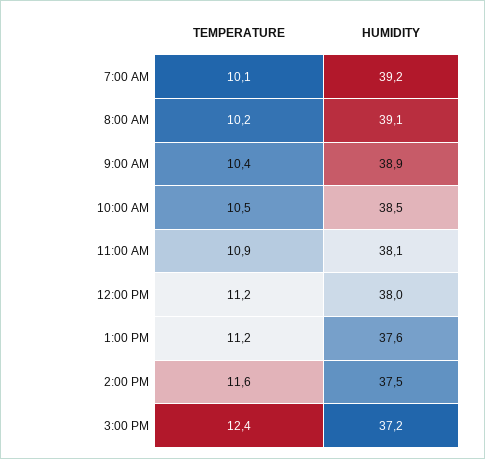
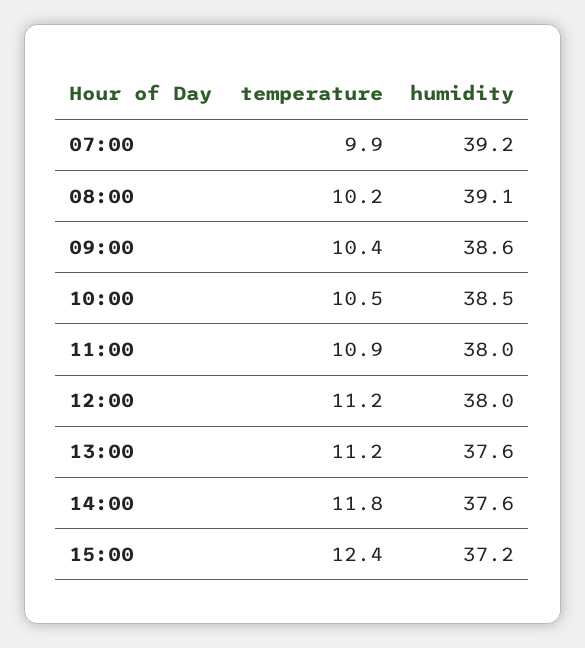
  {
    "TEMPERATURE": {
-     "7:00 AM": 10.1,
+     "7:00 AM": 9.9,
      "8:00 AM": 10.2,
      "9:00 AM": 10.4,
      "10:00 AM": 10.5,
      "11:00 AM": 10.9,
      "12:00 PM": 11.2,
      "1:00 PM": 11.2,
-     "2:00 PM": 11.6,
+     "2:00 PM": 11.8,
      "3:00 PM": 12.4
    },
    "HUMIDITY": {
      "7:00 AM": 39.2,
      "8:00 AM": 39.1,
-     "9:00 AM": 38.9,
+     "9:00 AM": 38.6,
      "10:00 AM": 38.5,
-     "11:00 AM": 38.1,
+     "11:00 AM": 38,
      "12:00 PM": 38,
      "1:00 PM": 37.6,
-     "2:00 PM": 37.5,
+     "2:00 PM": 37.6,
      "3:00 PM": 37.2
    }
  }

